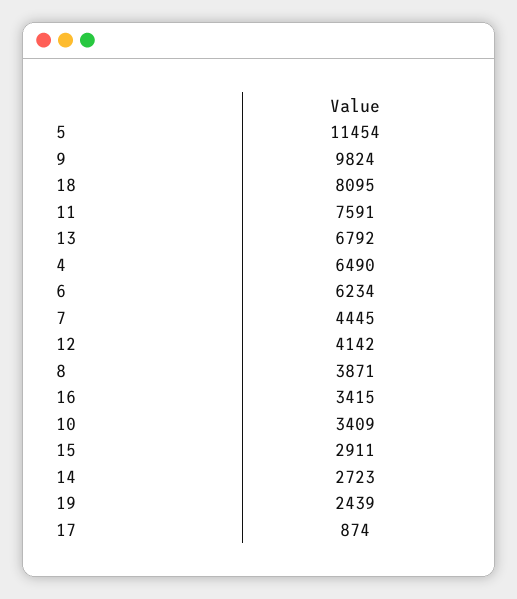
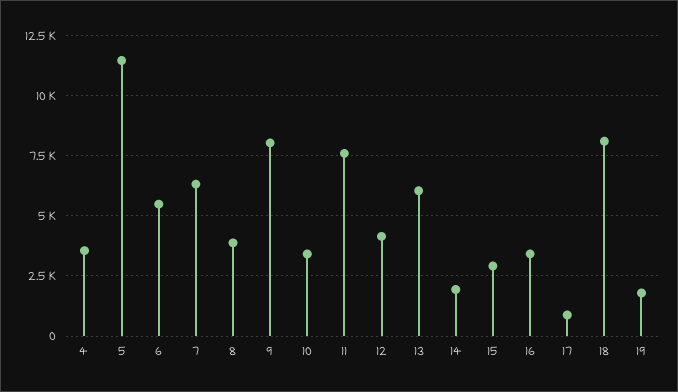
  {
    "5": 11454,
-   "9": 9824,
+   "9": 8000,
    "18": 8095,
    "11": 7591,
-   "13": 6792,
+   "13": 6000,
-   "4": 6490,
+   "4": 3500,
-   "6": 6234,
+   "6": 5500,
-   "7": 4445,
+   "7": 6250,
    "12": 4142,
    "8": 3871,
    "16": 3415,
    "10": 3409,
    "15": 2911,
-   "14": 2723,
+   "14": 2000,
-   "19": 2439,
+   "19": 1750,
    "17": 874
  }

